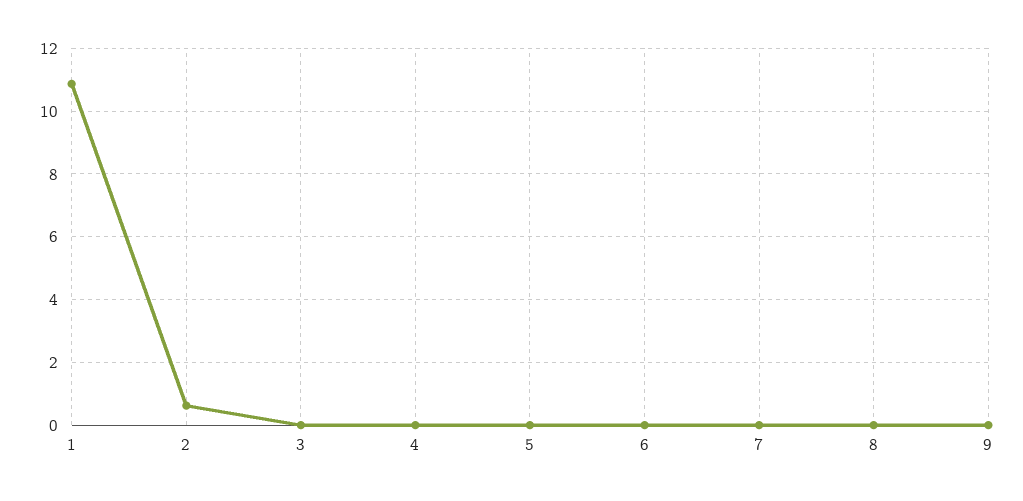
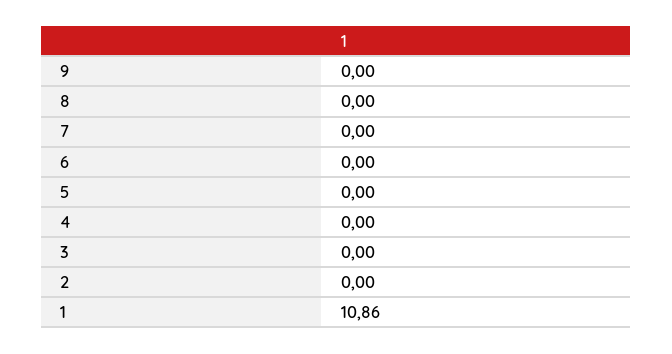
  {
    "1": 10.86,
-   "2": 0.6,
+   "2": 0,
    "3": 0,
    "4": 0,
    "5": 0,
    "6": 0,
    "7": 0,
    "8": 0,
    "9": 0
  }

